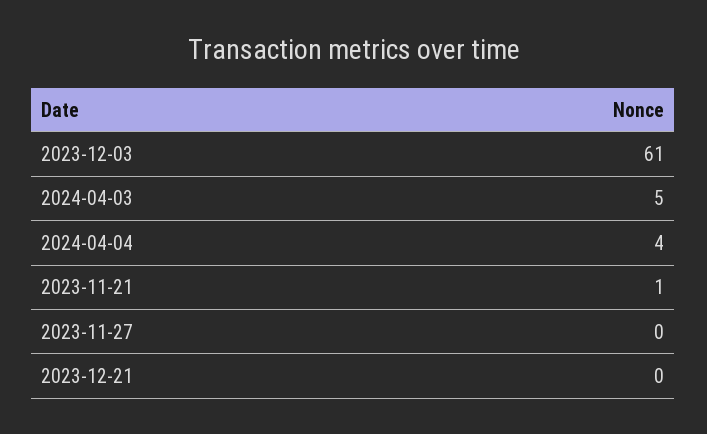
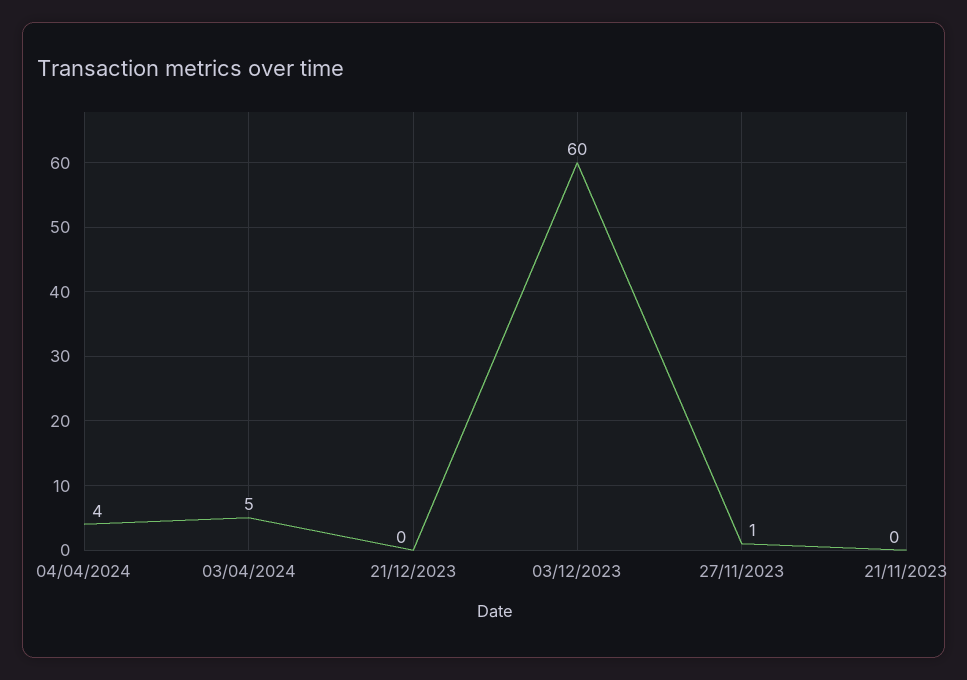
  {
-   "2023-12-03": 61,
+   "2023-12-03": 60,
    "2024-04-03": 5,
    "2024-04-04": 4,
-   "2023-11-21": 1,
+   "2023-11-21": 0,
-   "2023-11-27": 0,
+   "2023-11-27": 1,
    "2023-12-21": 0
  }

